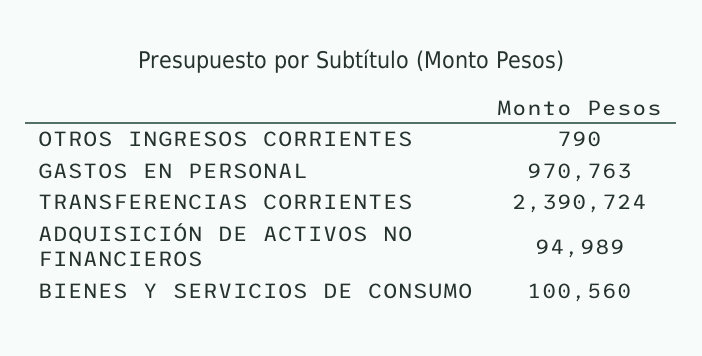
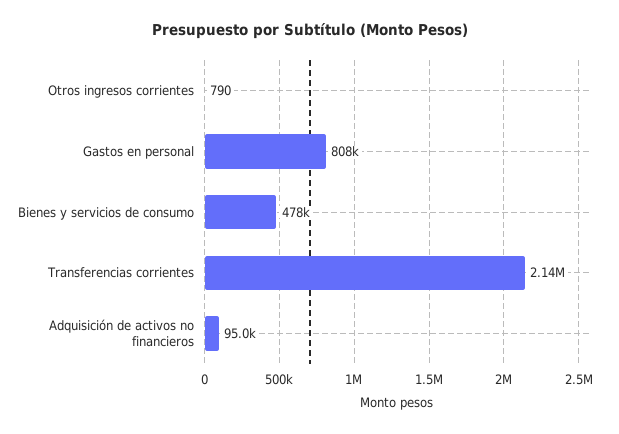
  {
    "OTROS INGRESOS CORRIENTES": 790,
-   "GASTOS EN PERSONAL": 970763,
+   "GASTOS EN PERSONAL": 808000,
-   "TRANSFERENCIAS CORRIENTES": 2390724,
+   "TRANSFERENCIAS CORRIENTES": 2140000,
    "ADQUISICIÓN DE ACTIVOS NO FINANCIEROS": 94989,
-   "BIENES Y SERVICIOS DE CONSUMO": 100560
+   "BIENES Y SERVICIOS DE CONSUMO": 478000
  }

